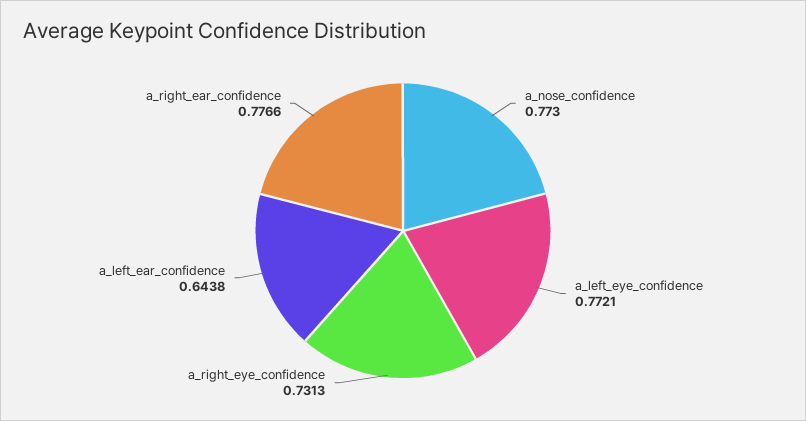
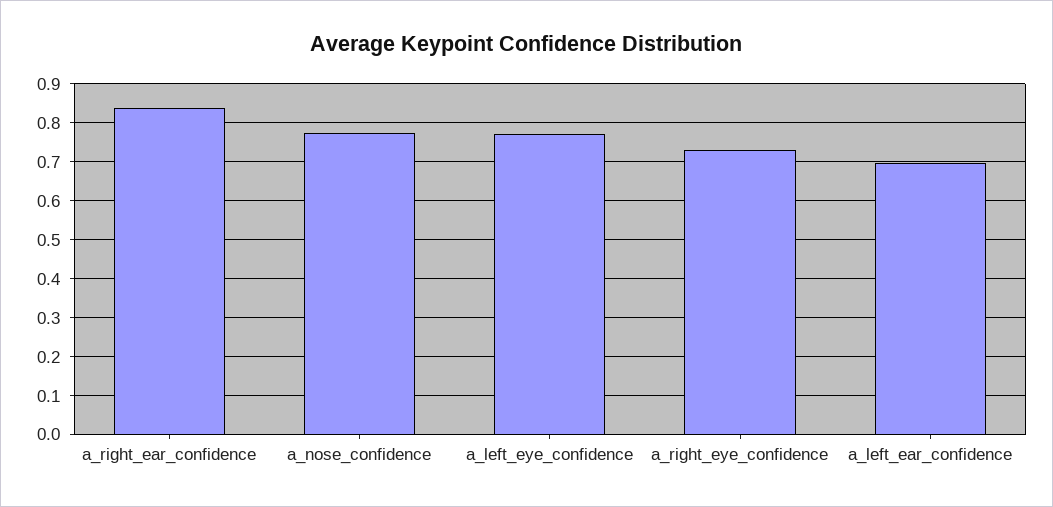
  {
    "a_nose_confidence": 0.773,
    "a_left_eye_confidence": 0.7721,
    "a_right_eye_confidence": 0.7313,
-   "a_left_ear_confidence": 0.6438,
+   "a_left_ear_confidence": 0.7,
-   "a_right_ear_confidence": 0.7766
+   "a_right_ear_confidence": 0.84
  }

